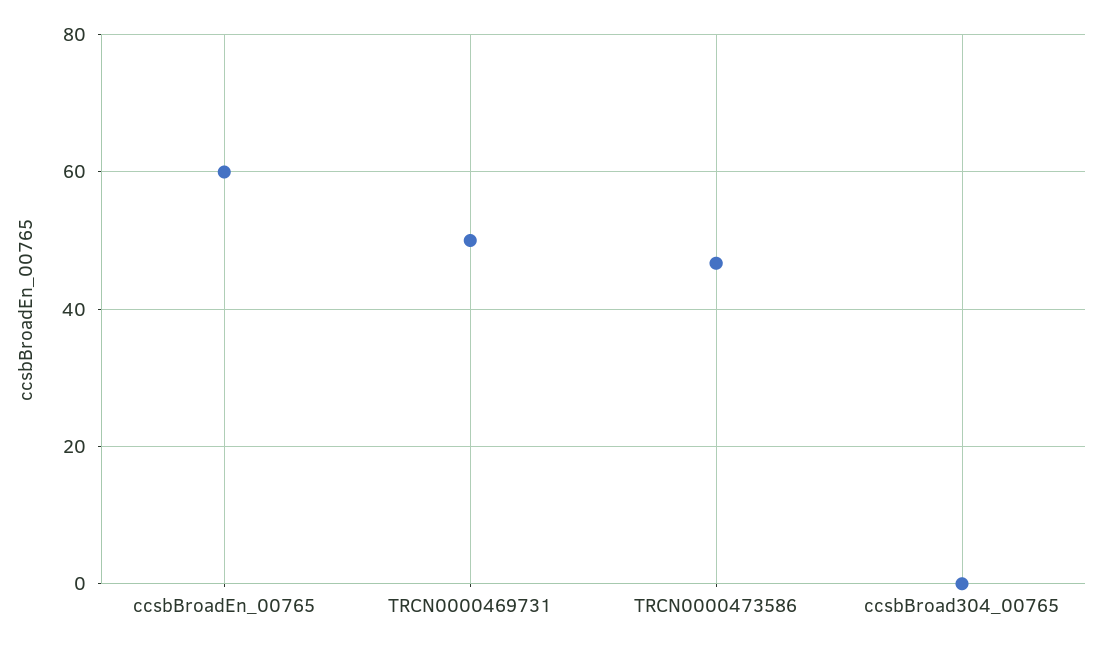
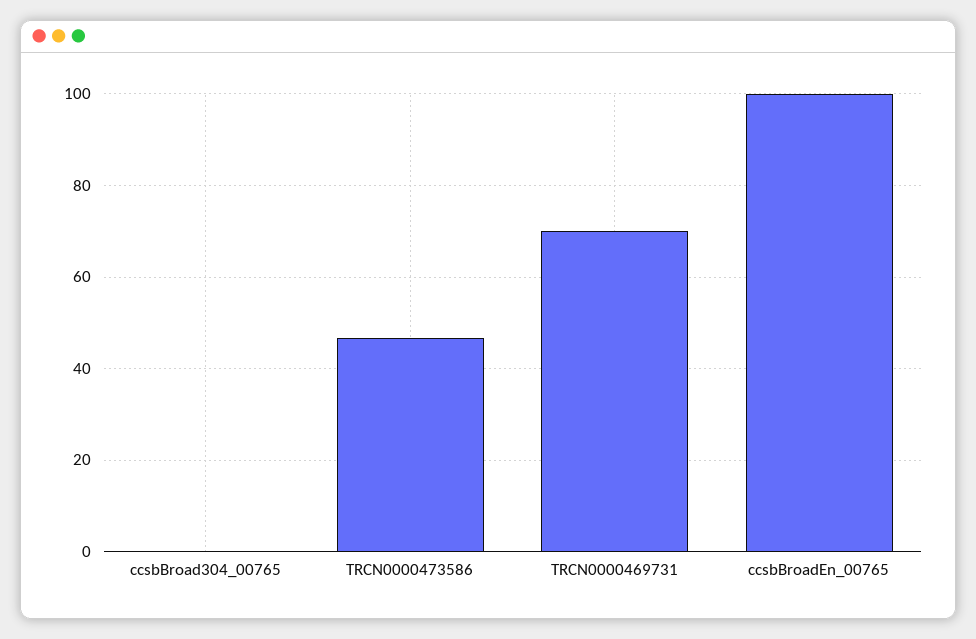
  {
-   "ccsbBroadEn_00765": 60,
+   "ccsbBroadEn_00765": 100,
-   "TRCN0000469731": 50,
+   "TRCN0000469731": 70,
    "TRCN0000473586": 46,
    "ccsbBroad304_00765": 0
  }

